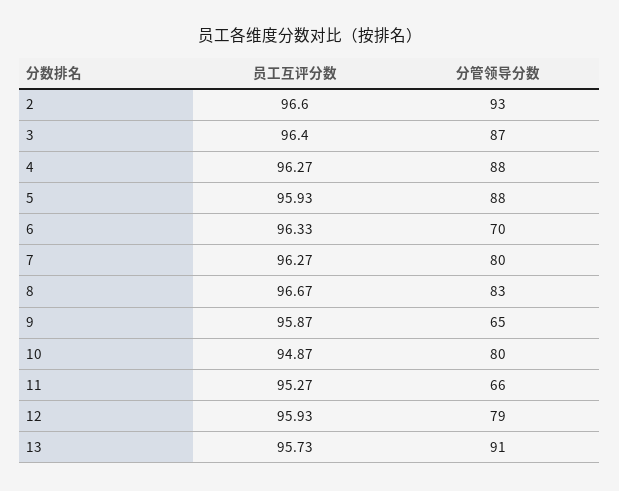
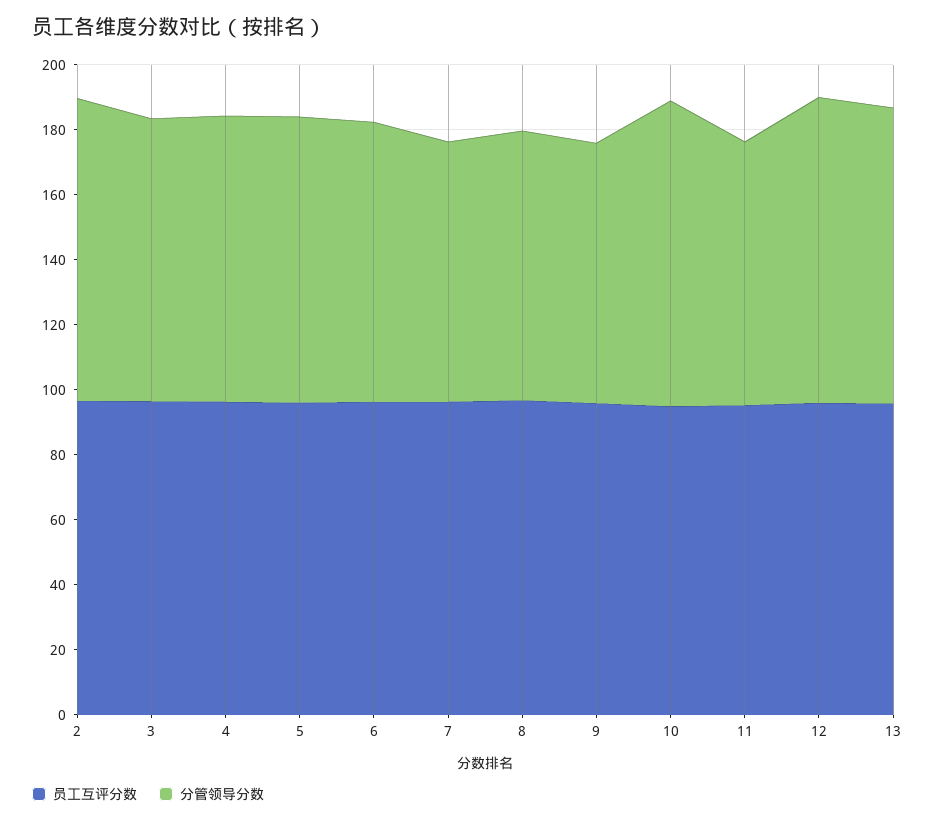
  {
    "员工互评分数": {
      "2": 96.6,
      "3": 96.4,
      "4": 96.27,
      "5": 95.93,
      "6": 96.33,
      "7": 96.27,
      "8": 96.67,
      "9": 95.87,
      "10": 94.87,
      "11": 95.27,
      "12": 95.93,
      "13": 95.73
    },
    "分管领导分数": {
      "2": 93,
      "3": 87,
      "4": 88,
      "5": 88,
-     "6": 70,
+     "6": 85,
      "7": 80,
      "8": 83,
-     "9": 65,
+     "9": 80,
-     "10": 80,
+     "10": 95,
-     "11": 66,
+     "11": 80,
-     "12": 79,
+     "12": 95,
      "13": 91
    }
  }

